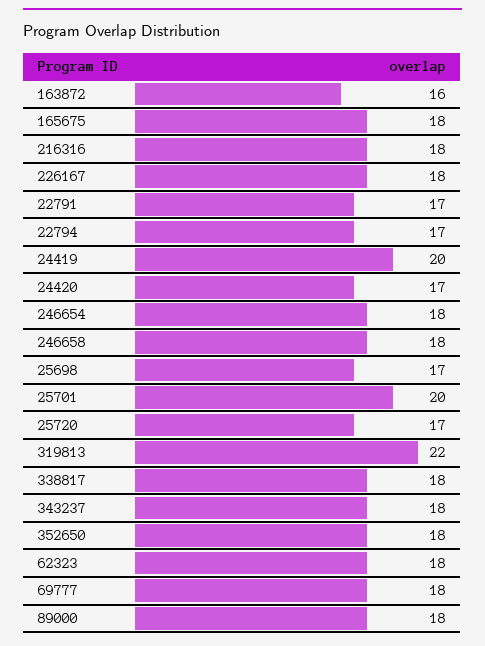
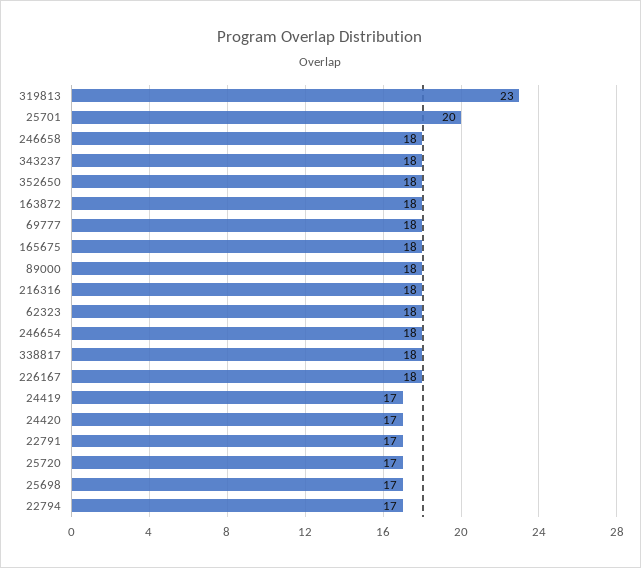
  {
-   "163872": 16,
+   "163872": 18,
    "165675": 18,
    "216316": 18,
    "226167": 18,
    "22791": 17,
    "22794": 17,
-   "24419": 20,
+   "24419": 17,
    "24420": 17,
    "246654": 18,
    "246658": 18,
    "25698": 17,
    "25701": 20,
    "25720": 17,
-   "319813": 22,
+   "319813": 23,
    "338817": 18,
    "343237": 18,
    "352650": 18,
    "62323": 18,
    "69777": 18,
    "89000": 18
  }

